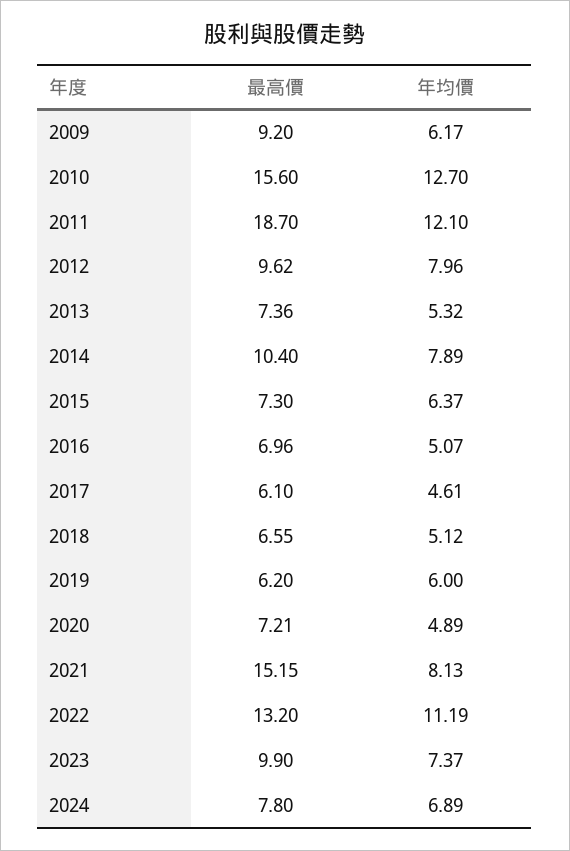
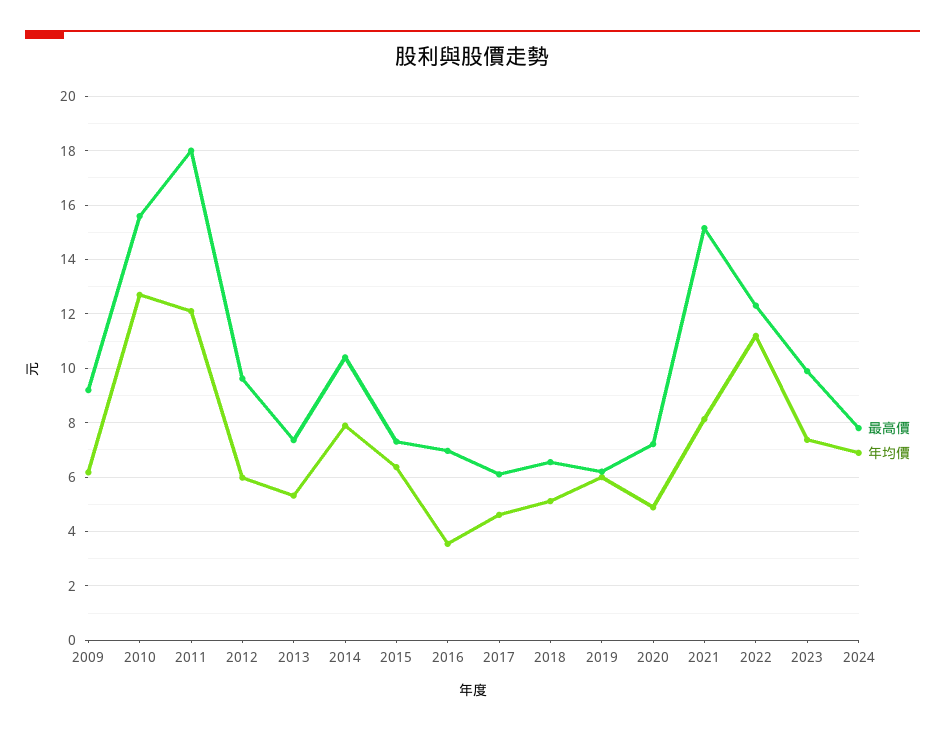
  {
    "最高價": {
      "2009": 9.2,
      "2010": 15.6,
-     "2011": 18.7,
+     "2011": 18,
      "2012": 9.62,
      "2013": 7.36,
      "2014": 10.4,
      "2015": 7.3,
      "2016": 6.96,
      "2017": 6.1,
      "2018": 6.55,
      "2019": 6.2,
      "2020": 7.21,
      "2021": 15.15,
-     "2022": 13.2,
+     "2022": 12.25,
      "2023": 9.9,
      "2024": 7.8
    },
    "年均價": {
      "2009": 6.17,
      "2010": 12.7,
      "2011": 12.1,
-     "2012": 7.96,
+     "2012": 6,
      "2013": 5.32,
      "2014": 7.89,
      "2015": 6.37,
-     "2016": 5.07,
+     "2016": 3.5,
      "2017": 4.61,
      "2018": 5.12,
      "2019": 6,
      "2020": 4.89,
      "2021": 8.13,
      "2022": 11.19,
      "2023": 7.37,
      "2024": 6.89
    }
  }

